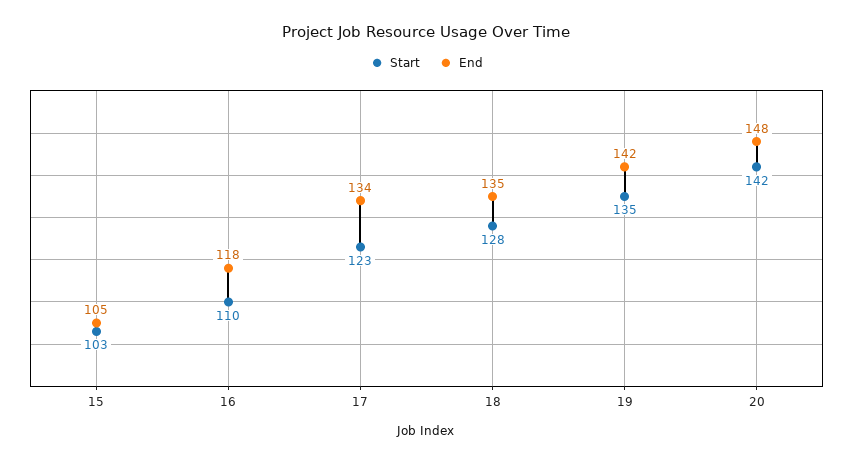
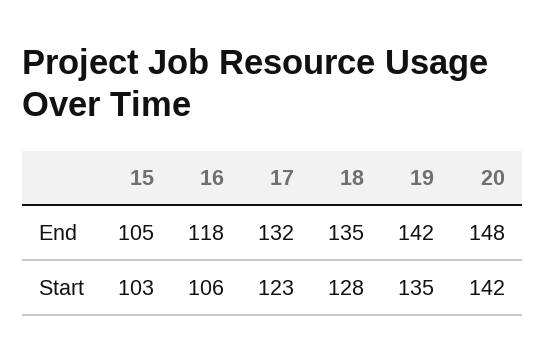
  {
    "Start": {
      "15": 103,
-     "16": 110,
+     "16": 106,
      "17": 123,
      "18": 128,
      "19": 135,
      "20": 142
    },
    "End": {
      "15": 105,
      "16": 118,
-     "17": 134,
+     "17": 132,
      "18": 135,
      "19": 142,
      "20": 148
    }
  }

